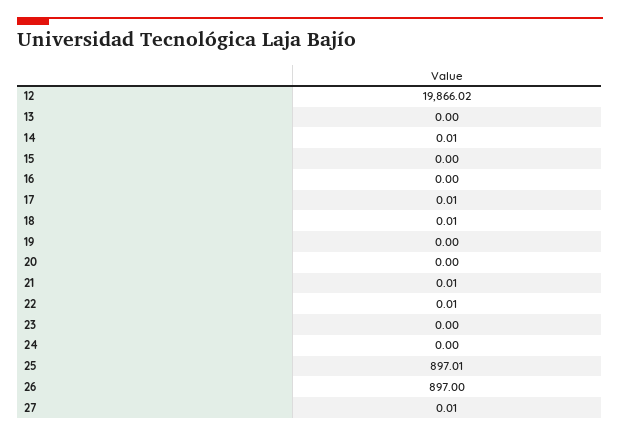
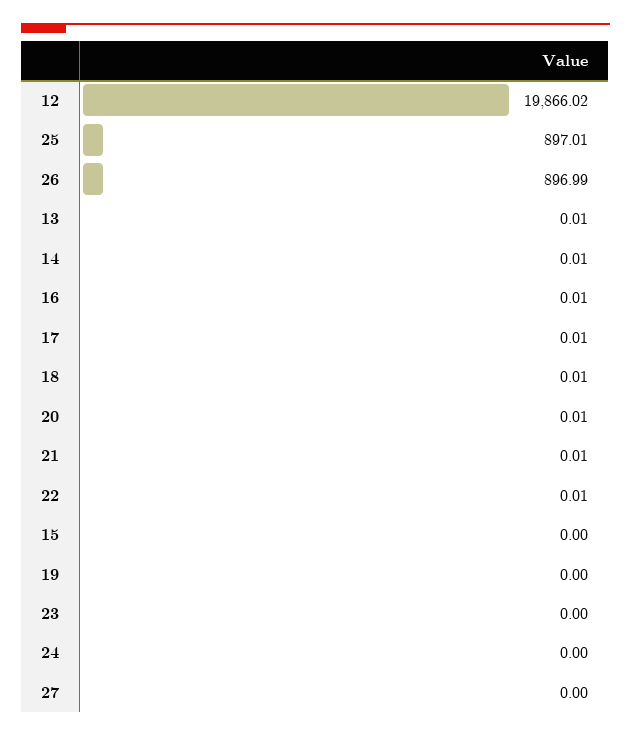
  {
    "12": 19866.02,
-   "13": 0,
+   "13": 0.01,
    "14": 0.01,
    "15": 0,
-   "16": 0,
+   "16": 0.01,
    "17": 0.01,
    "18": 0.01,
    "19": 0,
-   "20": 0,
+   "20": 0.01,
    "21": 0.01,
    "22": 0.01,
    "23": 0,
    "24": 0,
    "25": 897.01,
-   "26": 897,
+   "26": 896.99,
-   "27": 0.01
+   "27": 0
  }

